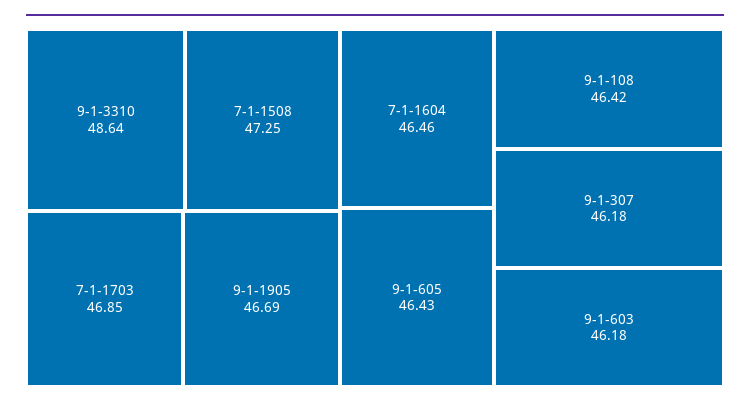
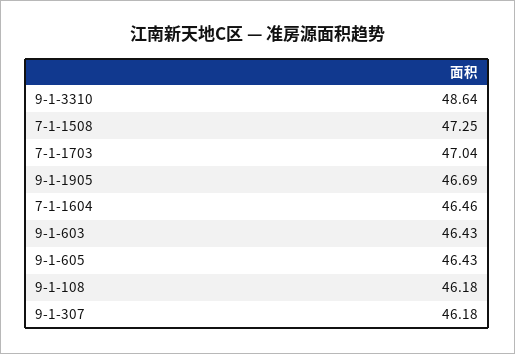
  {
    "9-1-3310": 48.64,
    "7-1-1508": 47.25,
-   "7-1-1703": 46.85,
+   "7-1-1703": 47.04,
    "9-1-1905": 46.69,
    "7-1-1604": 46.46,
    "9-1-605": 46.43,
-   "9-1-108": 46.42,
+   "9-1-108": 46.18,
    "9-1-307": 46.18,
-   "9-1-603": 46.18
+   "9-1-603": 46.43
  }

